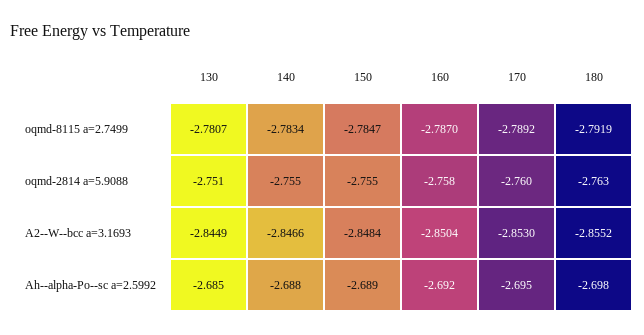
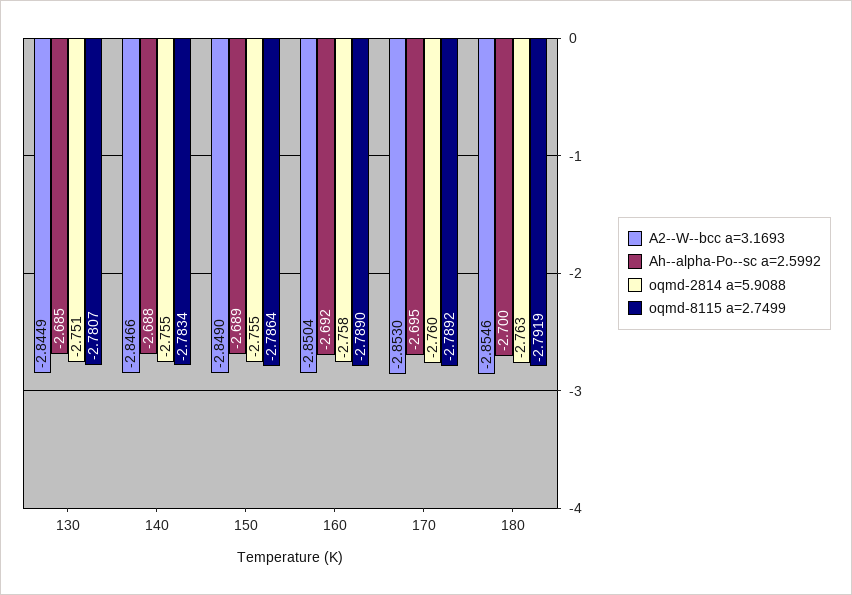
  {
    "oqmd-8115 a=2.7499": {
      "130": -2.7807,
      "140": -2.7834,
-     "150": -2.7847,
+     "150": -2.7864,
-     "160": -2.787,
+     "160": -2.789,
      "170": -2.7892,
      "180": -2.7919
    },
    "oqmd-2814 a=5.9088": {
      "130": -2.751,
      "140": -2.755,
      "150": -2.755,
      "160": -2.758,
      "170": -2.76,
      "180": -2.763
    },
    "A2--W--bcc a=3.1693": {
      "130": -2.8449,
      "140": -2.8466,
-     "150": -2.8484,
+     "150": -2.849,
      "160": -2.8504,
      "170": -2.853,
-     "180": -2.8552
+     "180": -2.8546
    },
    "Ah--alpha-Po--sc a=2.5992": {
      "130": -2.685,
      "140": -2.688,
      "150": -2.689,
      "160": -2.692,
      "170": -2.695,
-     "180": -2.698
+     "180": -2.7
    }
  }

